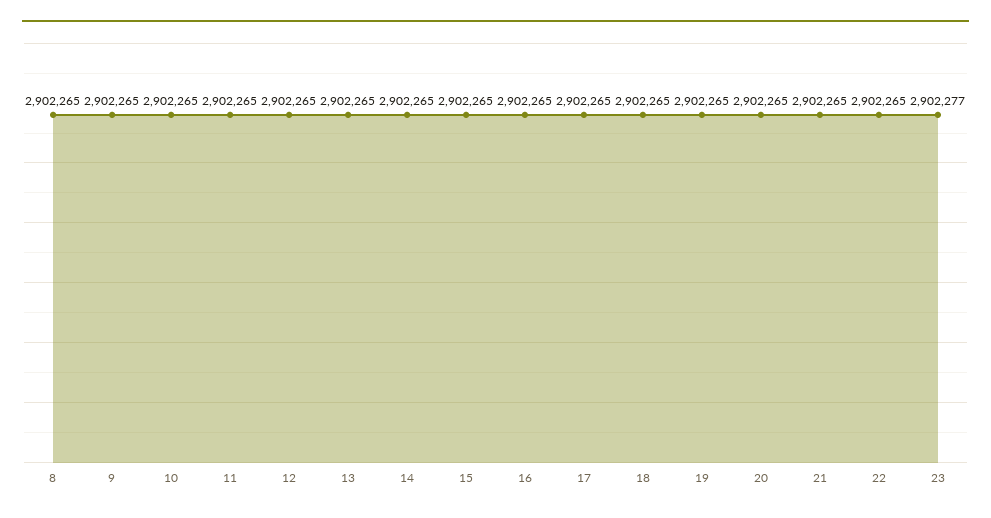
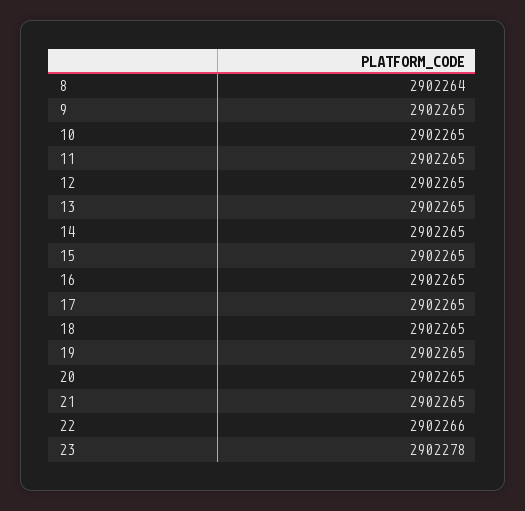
  {
-   "8": 2902265,
+   "8": 2902264,
    "9": 2902265,
    "10": 2902265,
    "11": 2902265,
    "12": 2902265,
    "13": 2902265,
    "14": 2902265,
    "15": 2902265,
    "16": 2902265,
    "17": 2902265,
    "18": 2902265,
    "19": 2902265,
    "20": 2902265,
    "21": 2902265,
-   "22": 2902265,
+   "22": 2902266,
-   "23": 2902277
+   "23": 2902278
  }

